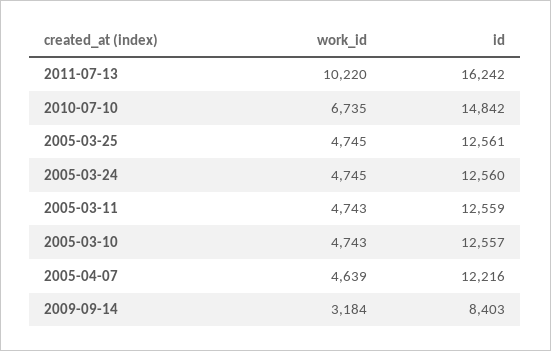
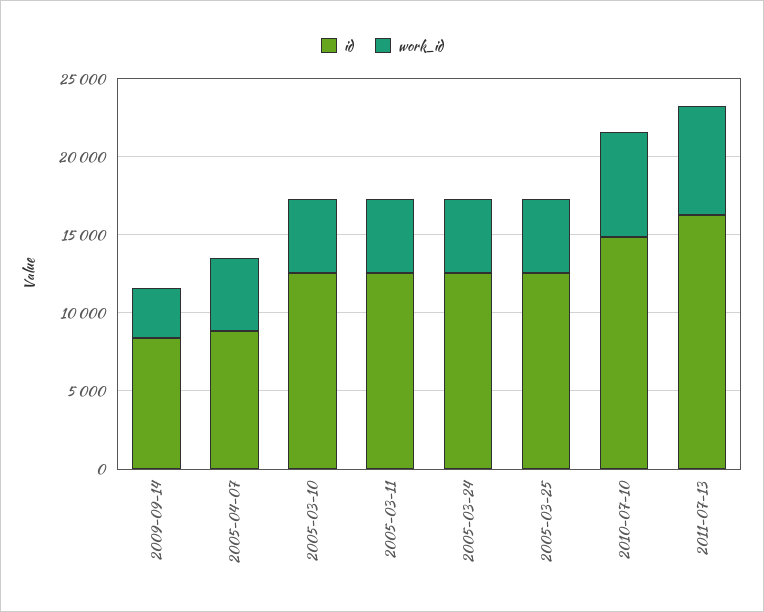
  {
    "work_id": {
-     "2011-07-13": 10220,
+     "2011-07-13": 7000,
      "2010-07-10": 6735,
      "2005-03-25": 4745,
      "2005-03-24": 4745,
      "2005-03-11": 4743,
      "2005-03-10": 4743,
      "2005-04-07": 4639,
      "2009-09-14": 3184
    },
    "id": {
      "2011-07-13": 16242,
      "2010-07-10": 14842,
      "2005-03-25": 12561,
      "2005-03-24": 12560,
      "2005-03-11": 12559,
      "2005-03-10": 12557,
-     "2005-04-07": 12216,
+     "2005-04-07": 9000,
      "2009-09-14": 8403
    }
  }

